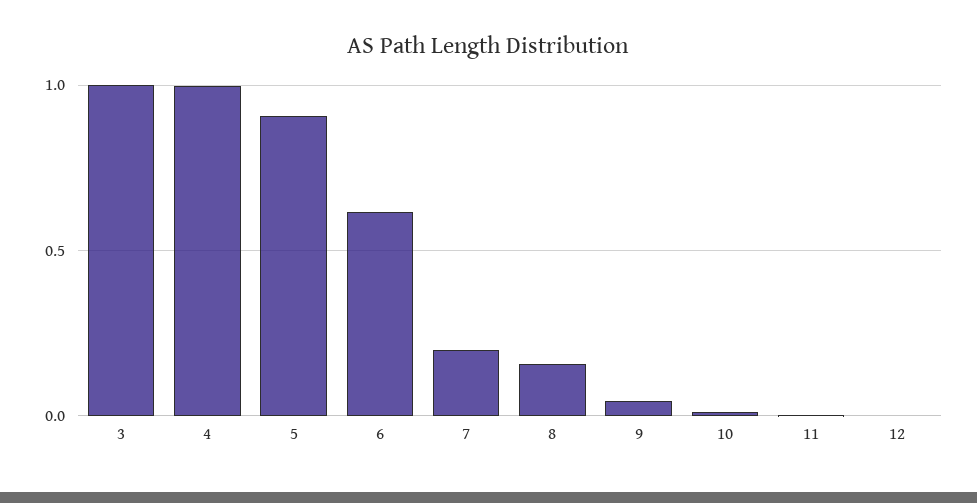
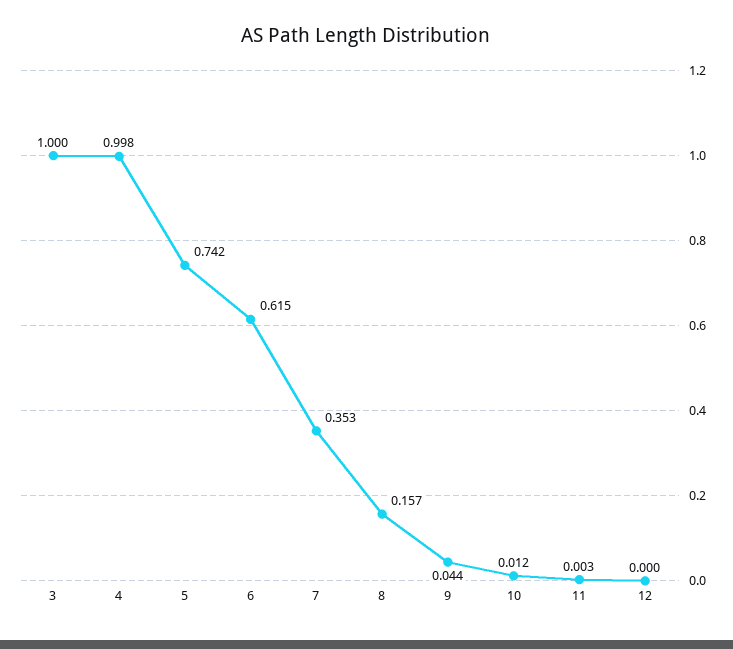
  {
    "3": 1,
    "4": 0.998,
-   "5": 0.9,
+   "5": 0.742,
    "6": 0.615,
-   "7": 0.2,
+   "7": 0.353,
    "8": 0.157,
    "9": 0.044,
    "10": 0.012,
    "11": 0.003,
    "12": 0
  }

